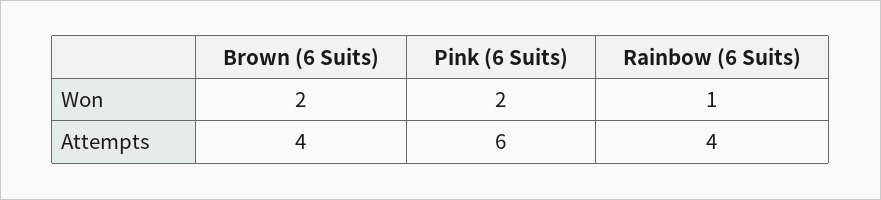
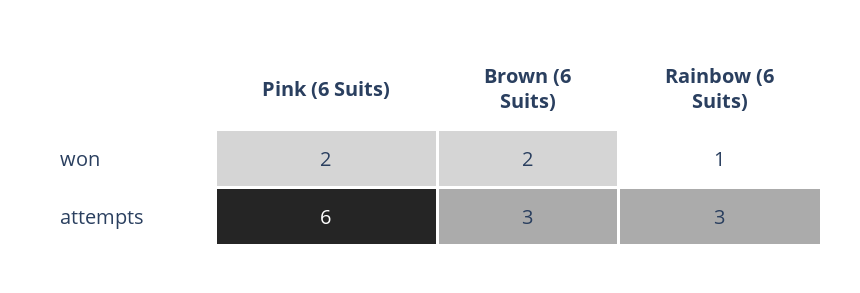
  {
    "Brown (6 Suits)": {
      "Won": 2,
-     "Attempts": 4
+     "Attempts": 3
    },
    "Pink (6 Suits)": {
      "Won": 2,
      "Attempts": 6
    },
    "Rainbow (6 Suits)": {
      "Won": 1,
-     "Attempts": 4
+     "Attempts": 3
    }
  }

